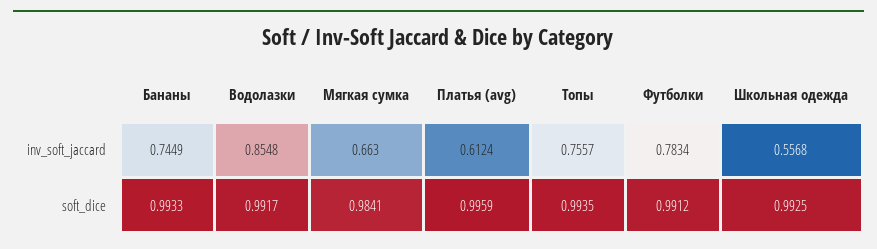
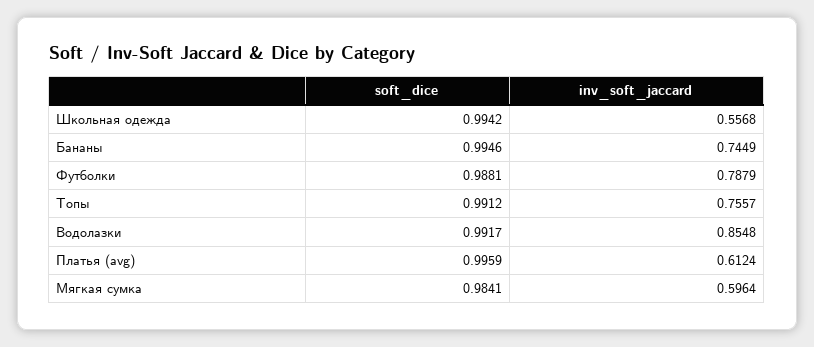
  {
    "Бананы": {
      "inv_soft_jaccard": 0.7449,
-     "soft_dice": 0.9933
+     "soft_dice": 0.9946
    },
    "Водолазки": {
      "inv_soft_jaccard": 0.8548,
      "soft_dice": 0.9917
    },
    "Мягкая сумка": {
-     "inv_soft_jaccard": 0.663,
+     "inv_soft_jaccard": 0.5964,
      "soft_dice": 0.9841
    },
    "Платья (avg)": {
      "inv_soft_jaccard": 0.6124,
      "soft_dice": 0.9959
    },
    "Топы": {
      "inv_soft_jaccard": 0.7557,
-     "soft_dice": 0.9935
+     "soft_dice": 0.9912
    },
    "Футболки": {
-     "inv_soft_jaccard": 0.7834,
+     "inv_soft_jaccard": 0.7879,
-     "soft_dice": 0.9912
+     "soft_dice": 0.9881
    },
    "Школьная одежда": {
      "inv_soft_jaccard": 0.5568,
-     "soft_dice": 0.9925
+     "soft_dice": 0.9942
    }
  }

